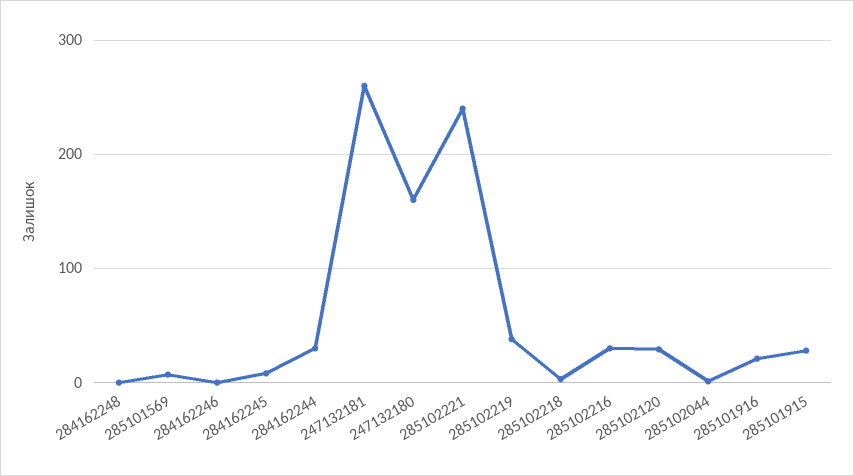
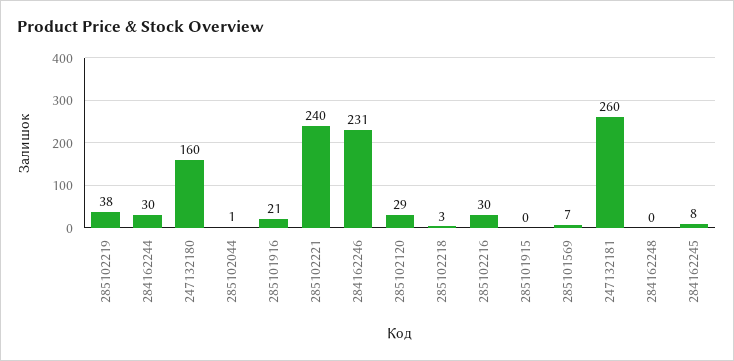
  {
    "284162248": 0,
    "285101569": 7,
-   "284162246": 0,
+   "284162246": 231,
    "284162245": 8,
    "284162244": 30,
    "247132181": 260,
    "247132180": 160,
    "285102221": 240,
    "285102219": 38,
    "285102218": 3,
    "285102216": 30,
    "285102120": 29,
    "285102044": 1,
    "285101916": 21,
-   "285101915": 30
+   "285101915": 0
  }

